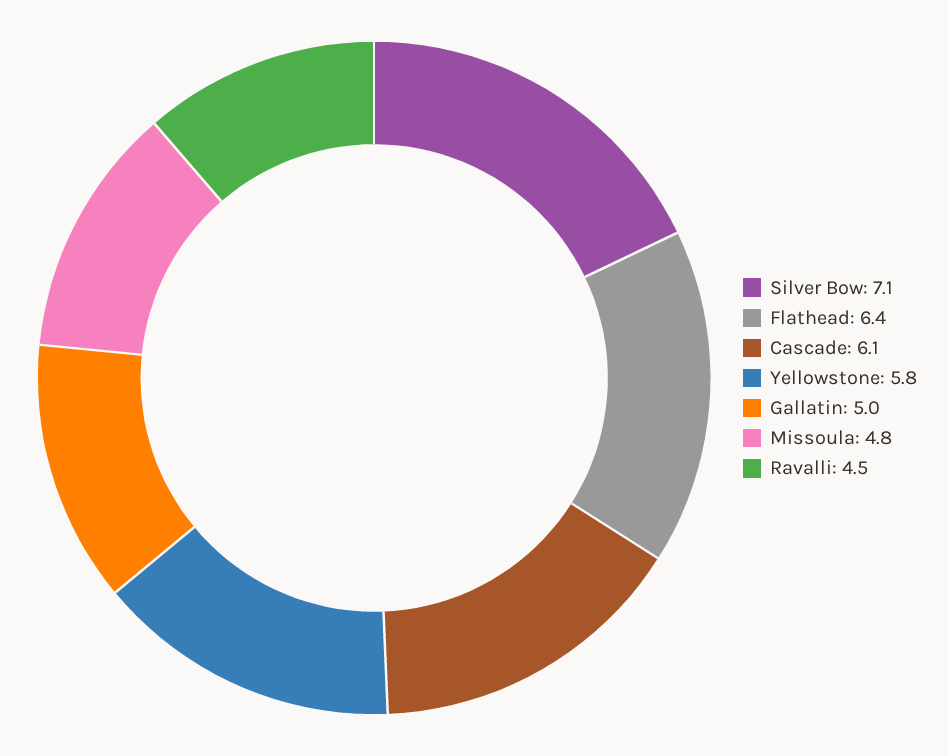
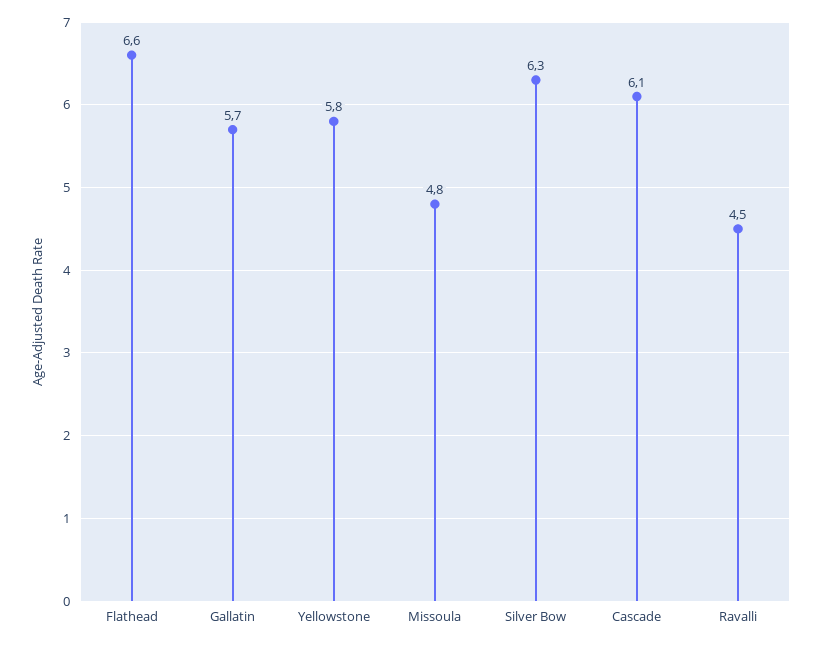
  {
-   "Silver Bow": 7.1,
+   "Silver Bow": 6.3,
-   "Flathead": 6.4,
+   "Flathead": 6.6,
    "Cascade": 6.1,
    "Yellowstone": 5.8,
-   "Gallatin": 5,
+   "Gallatin": 5.7,
    "Missoula": 4.8,
    "Ravalli": 4.5
  }

